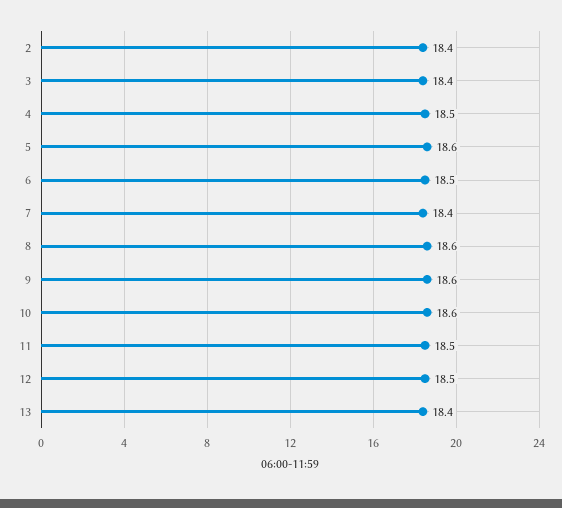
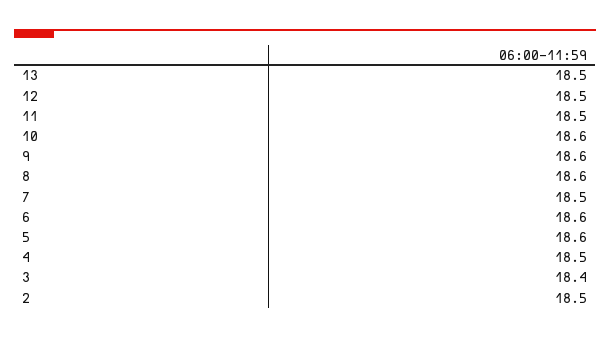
  {
-   "2": 18.4,
+   "2": 18.5,
    "3": 18.4,
    "4": 18.5,
    "5": 18.6,
-   "6": 18.5,
+   "6": 18.6,
-   "7": 18.4,
+   "7": 18.5,
    "8": 18.6,
    "9": 18.6,
    "10": 18.6,
    "11": 18.5,
    "12": 18.5,
-   "13": 18.4
+   "13": 18.5
  }

